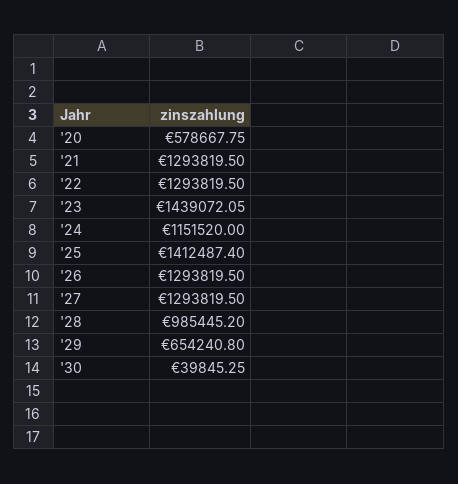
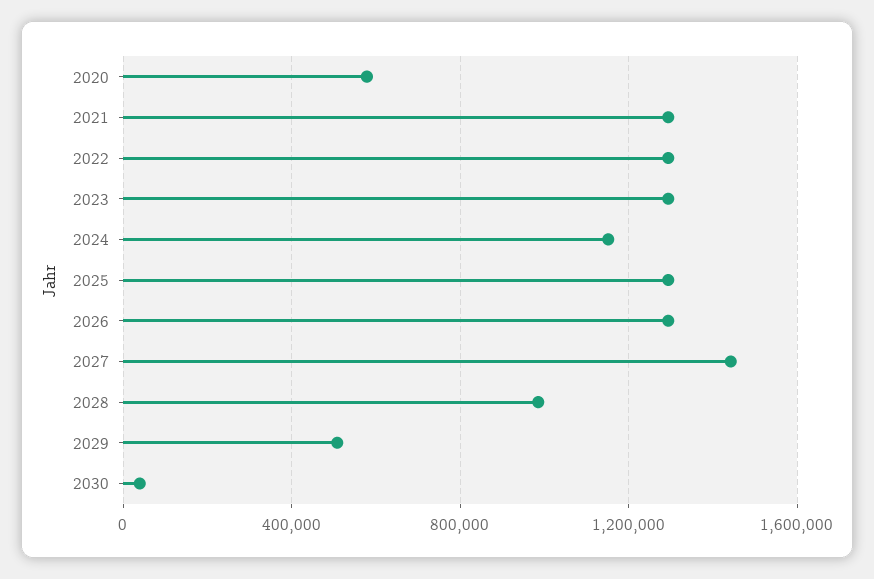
  {
    "'20": 578667.75,
    "'21": 1293819.5,
    "'22": 1293819.5,
-   "'23": 1439072.05,
+   "'23": 1300000,
    "'24": 1151520,
-   "'25": 1412487.4,
+   "'25": 1300000,
    "'26": 1293819.5,
-   "'27": 1293819.5,
+   "'27": 1450000,
    "'28": 985445.2,
-   "'29": 654240.8,
+   "'29": 500000,
    "'30": 39845.25
  }

